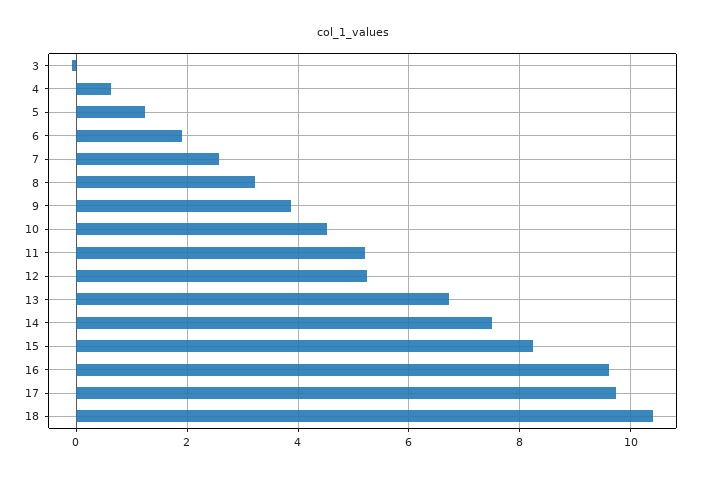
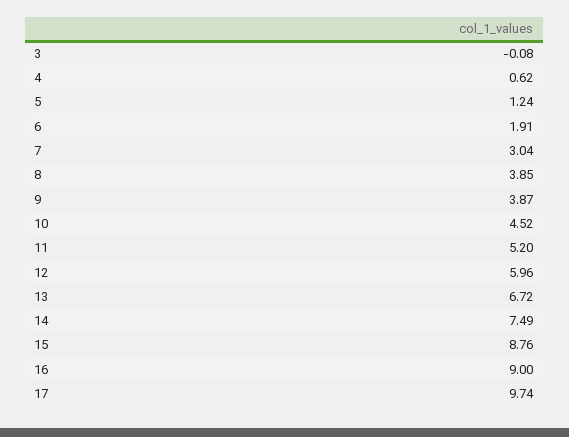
  {
    "3": -0.08,
    "4": 0.62,
    "5": 1.24,
    "6": 1.91,
-   "7": 2.6,
+   "7": 3.04,
-   "8": 3.2,
+   "8": 3.85,
    "9": 3.87,
    "10": 4.52,
    "11": 5.2,
-   "12": 5.2,
+   "12": 5.96,
    "13": 6.72,
    "14": 7.49,
-   "15": 8.2,
+   "15": 8.76,
-   "16": 9.6,
+   "16": 9,
-   "17": 9.74,
+   "17": 9.74
-   "18": 10.4
  }

